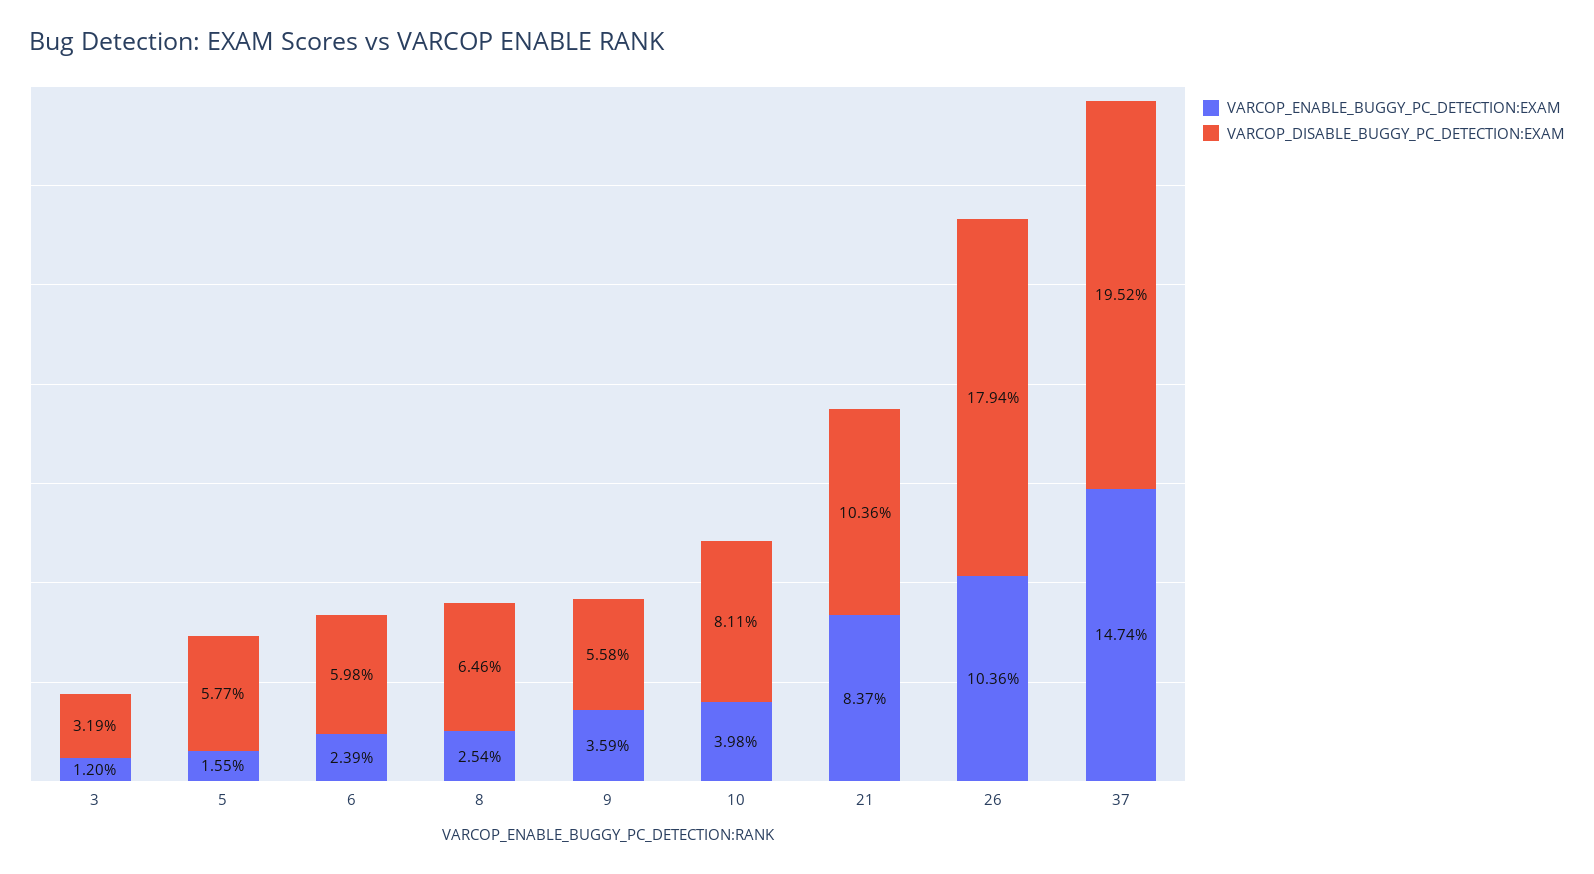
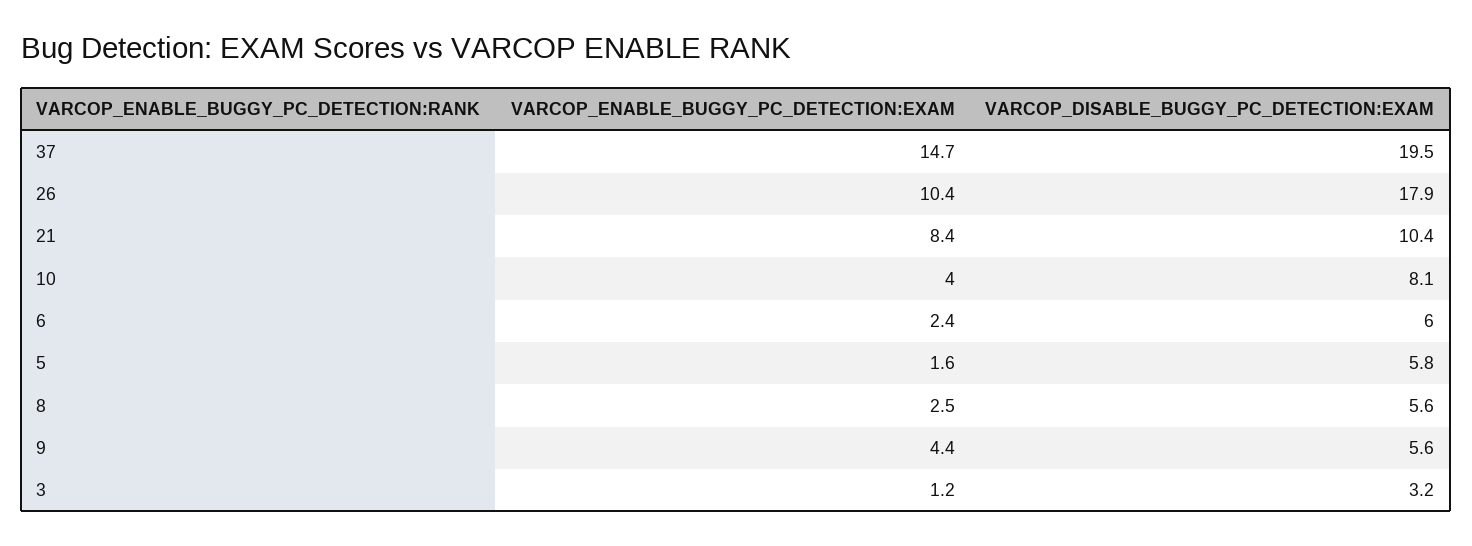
  {
    "VARCOP_ENABLE_BUGGY_PC_DETECTION:EXAM": {
      "3": 1.2,
      "5": 1.55,
      "6": 2.39,
      "8": 2.54,
-     "9": 3.59,
+     "9": 4.4,
      "10": 3.98,
      "21": 8.37,
      "26": 10.36,
      "37": 14.74
    },
    "VARCOP_DISABLE_BUGGY_PC_DETECTION:EXAM": {
      "3": 3.19,
      "5": 5.77,
      "6": 5.98,
-     "8": 6.46,
+     "8": 5.6,
      "9": 5.58,
      "10": 8.11,
      "21": 10.36,
      "26": 17.94,
      "37": 19.52
    }
  }

